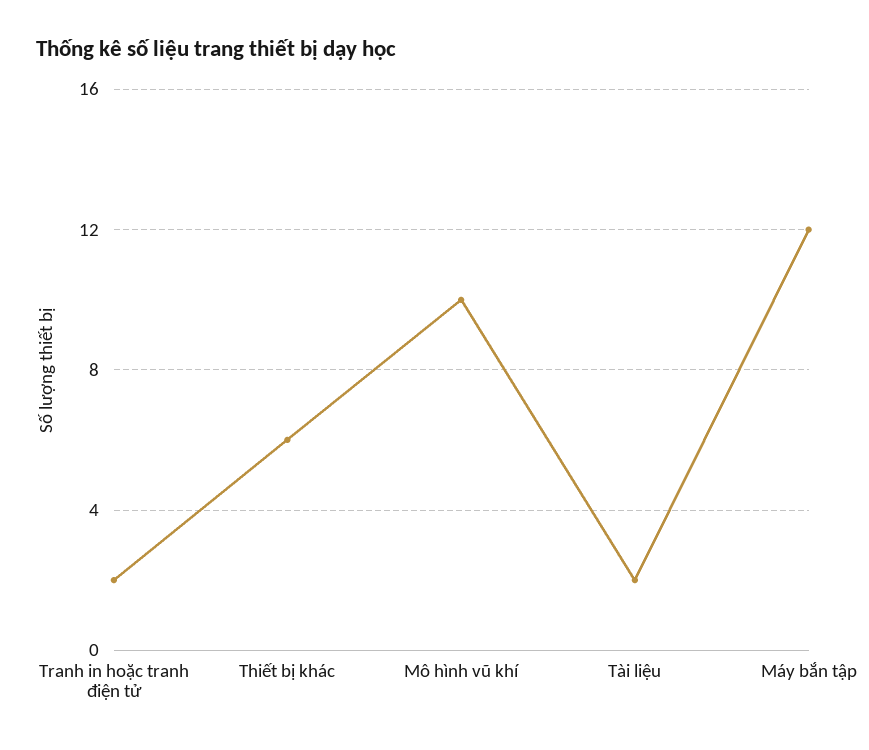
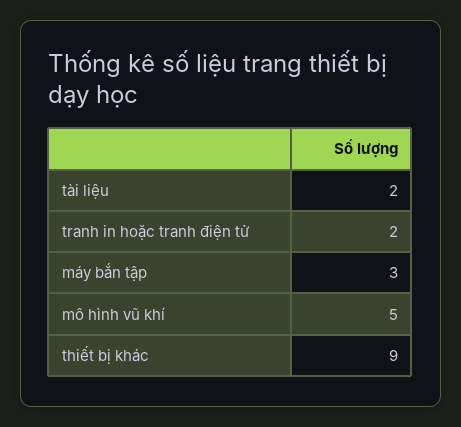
  {
    "Tranh in hoặc tranh điện tử": 2,
-   "Thiết bị khác": 6,
+   "Thiết bị khác": 9,
-   "Mô hình vũ khí": 10,
+   "Mô hình vũ khí": 5,
    "Tài liệu": 2,
-   "Máy bắn tập": 12
+   "Máy bắn tập": 3
  }

